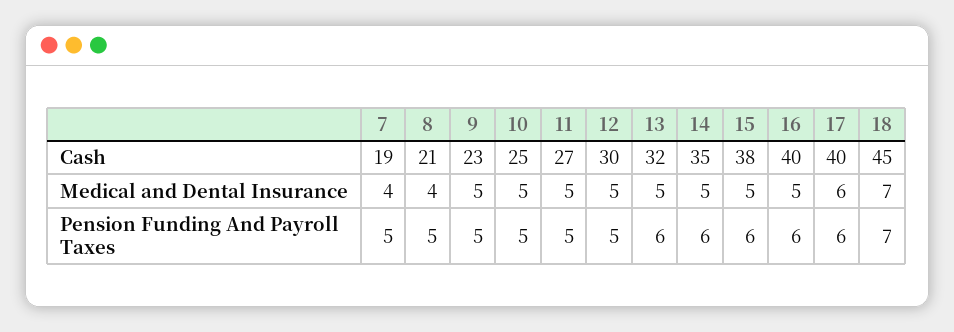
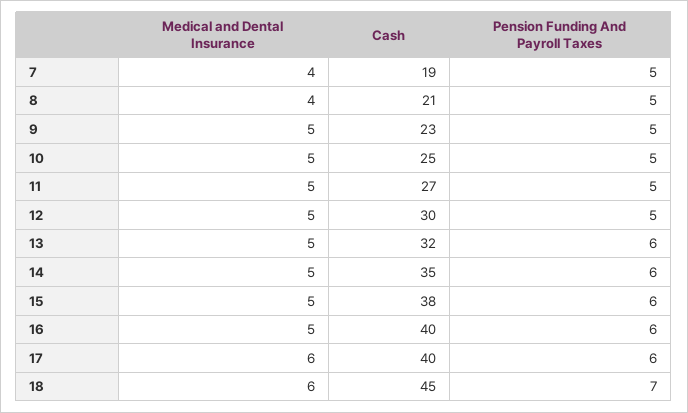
  {
    "7": {
      "Cash": 19,
      "Medical and Dental Insurance": 4,
      "Pension Funding And Payroll Taxes": 5
    },
    "8": {
      "Cash": 21,
      "Medical and Dental Insurance": 4,
      "Pension Funding And Payroll Taxes": 5
    },
    "9": {
      "Cash": 23,
      "Medical and Dental Insurance": 5,
      "Pension Funding And Payroll Taxes": 5
    },
    "10": {
      "Cash": 25,
      "Medical and Dental Insurance": 5,
      "Pension Funding And Payroll Taxes": 5
    },
    "11": {
      "Cash": 27,
      "Medical and Dental Insurance": 5,
      "Pension Funding And Payroll Taxes": 5
    },
    "12": {
      "Cash": 30,
      "Medical and Dental Insurance": 5,
      "Pension Funding And Payroll Taxes": 5
    },
    "13": {
      "Cash": 32,
      "Medical and Dental Insurance": 5,
      "Pension Funding And Payroll Taxes": 6
    },
    "14": {
      "Cash": 35,
      "Medical and Dental Insurance": 5,
      "Pension Funding And Payroll Taxes": 6
    },
    "15": {
      "Cash": 38,
      "Medical and Dental Insurance": 5,
      "Pension Funding And Payroll Taxes": 6
    },
    "16": {
      "Cash": 40,
      "Medical and Dental Insurance": 5,
      "Pension Funding And Payroll Taxes": 6
    },
    "17": {
      "Cash": 40,
      "Medical and Dental Insurance": 6,
      "Pension Funding And Payroll Taxes": 6
    },
    "18": {
      "Cash": 45,
-     "Medical and Dental Insurance": 7,
+     "Medical and Dental Insurance": 6,
      "Pension Funding And Payroll Taxes": 7
    }
  }

